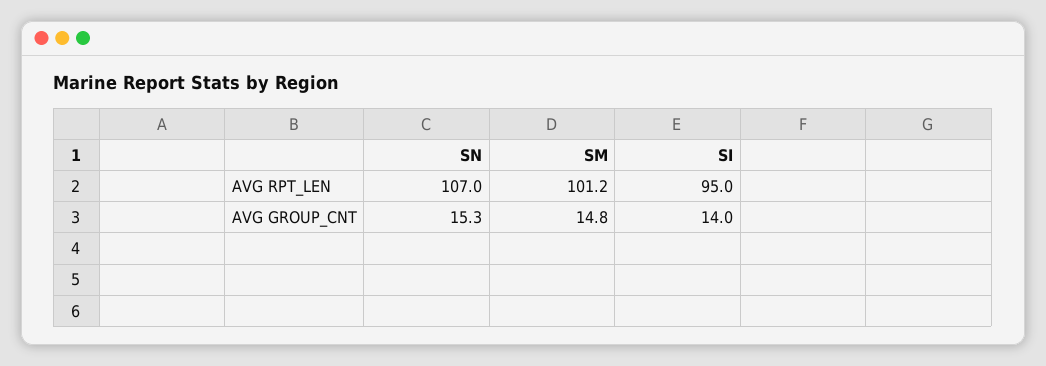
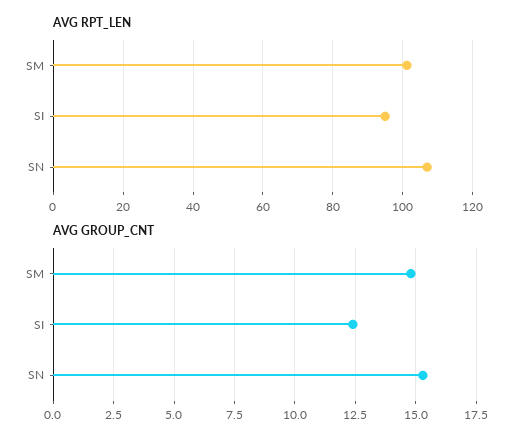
  {
    "AVG RPT_LEN": {
      "SN": 107,
      "SM": 101.2,
      "SI": 95
    },
    "AVG GROUP_CNT": {
      "SN": 15.3,
      "SM": 14.8,
-     "SI": 14
+     "SI": 12.5
    }
  }

